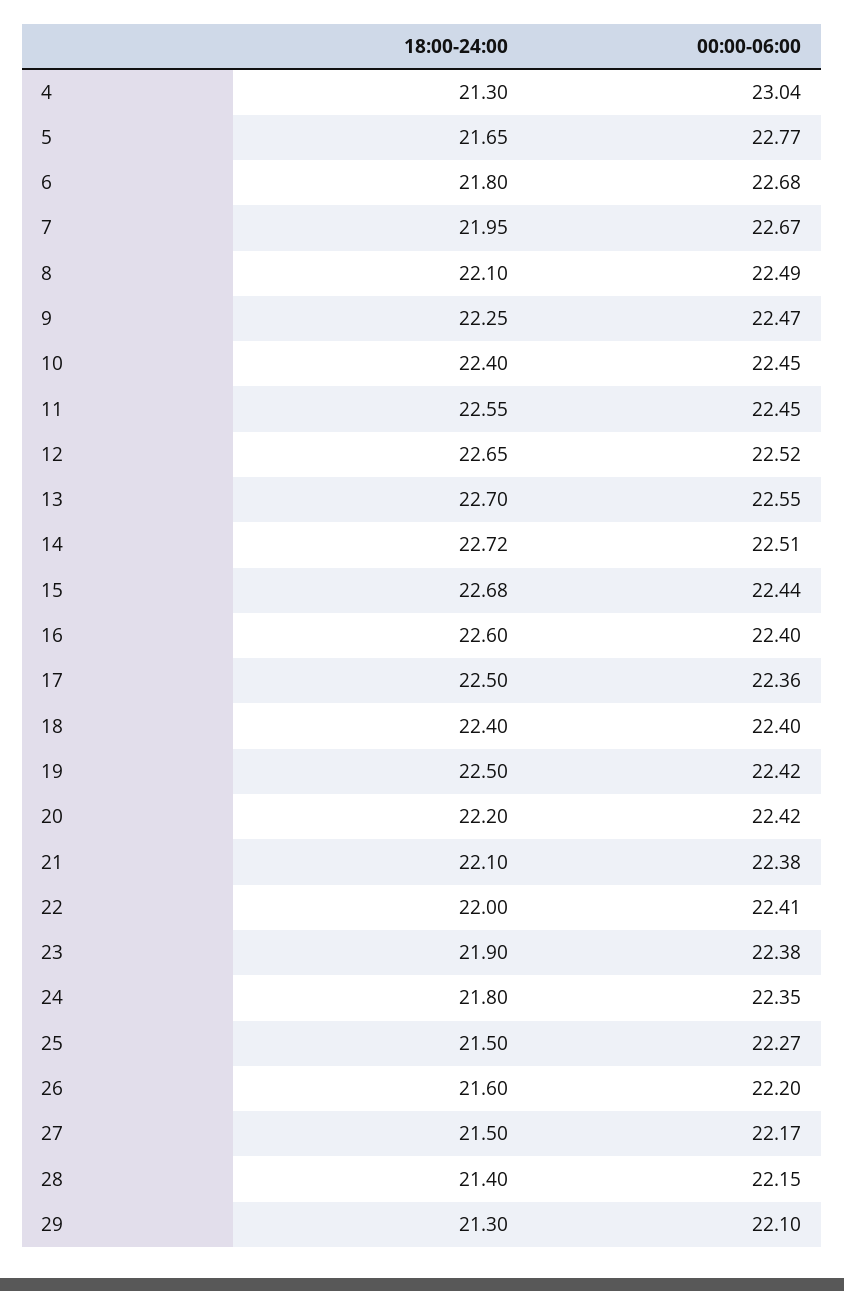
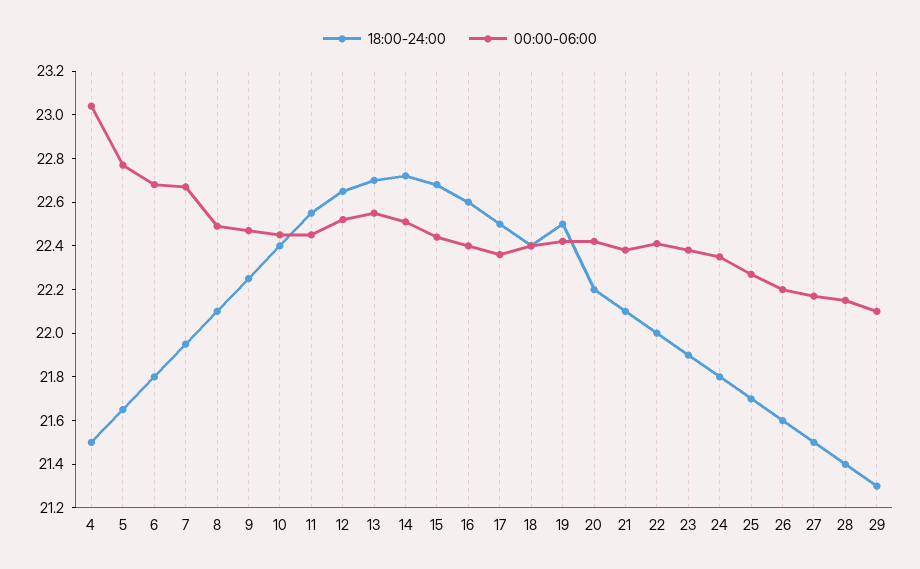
  {
    "18:00-24:00": {
-     "4": 21.3,
+     "4": 21.5,
      "5": 21.65,
      "6": 21.8,
      "7": 21.95,
      "8": 22.1,
      "9": 22.25,
      "10": 22.4,
      "11": 22.55,
      "12": 22.65,
      "13": 22.7,
      "14": 22.72,
      "15": 22.68,
      "16": 22.6,
      "17": 22.5,
      "18": 22.4,
      "19": 22.5,
      "20": 22.2,
      "21": 22.1,
      "22": 22,
      "23": 21.9,
      "24": 21.8,
-     "25": 21.5,
+     "25": 21.7,
      "26": 21.6,
      "27": 21.5,
      "28": 21.4,
      "29": 21.3
    },
    "00:00-06:00": {
      "4": 23.04,
      "5": 22.77,
      "6": 22.68,
      "7": 22.67,
      "8": 22.49,
      "9": 22.47,
      "10": 22.45,
      "11": 22.45,
      "12": 22.52,
      "13": 22.55,
      "14": 22.51,
      "15": 22.44,
      "16": 22.4,
      "17": 22.36,
      "18": 22.4,
      "19": 22.42,
      "20": 22.42,
      "21": 22.38,
      "22": 22.41,
      "23": 22.38,
      "24": 22.35,
      "25": 22.27,
      "26": 22.2,
      "27": 22.17,
      "28": 22.15,
      "29": 22.1
    }
  }

